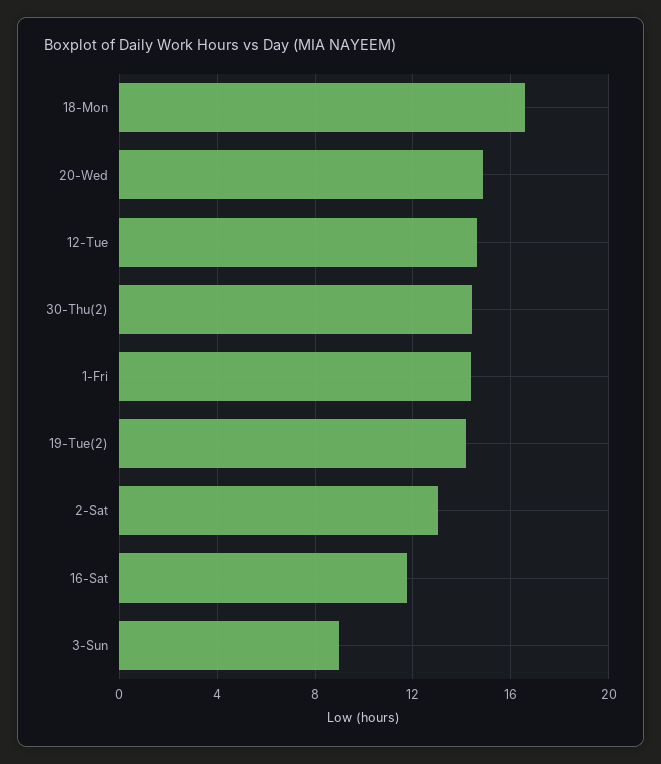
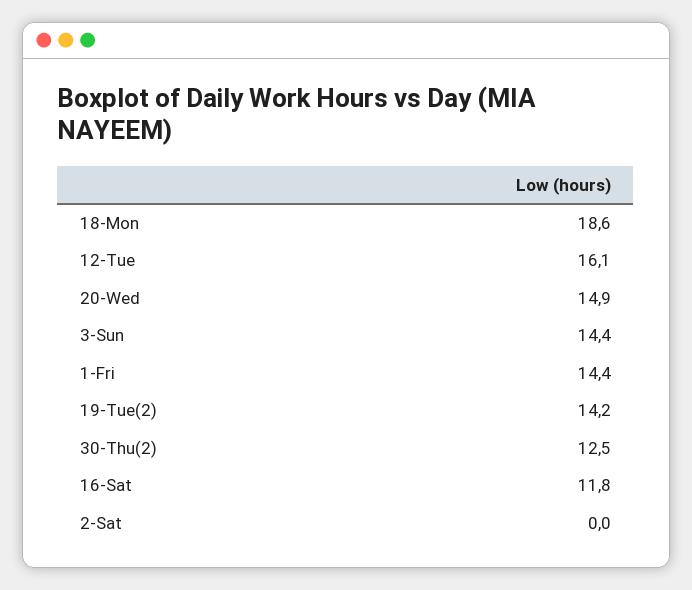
  {
-   "18-Mon": 16.5,
+   "18-Mon": 18.6,
    "20-Wed": 14.9,
-   "12-Tue": 14.5,
+   "12-Tue": 16.1,
-   "30-Thu(2)": 14.5,
+   "30-Thu(2)": 12.5,
    "1-Fri": 14.4,
    "19-Tue(2)": 14.2,
-   "2-Sat": 13,
+   "2-Sat": 0,
    "16-Sat": 11.8,
-   "3-Sun": 9
+   "3-Sun": 14.4
  }

